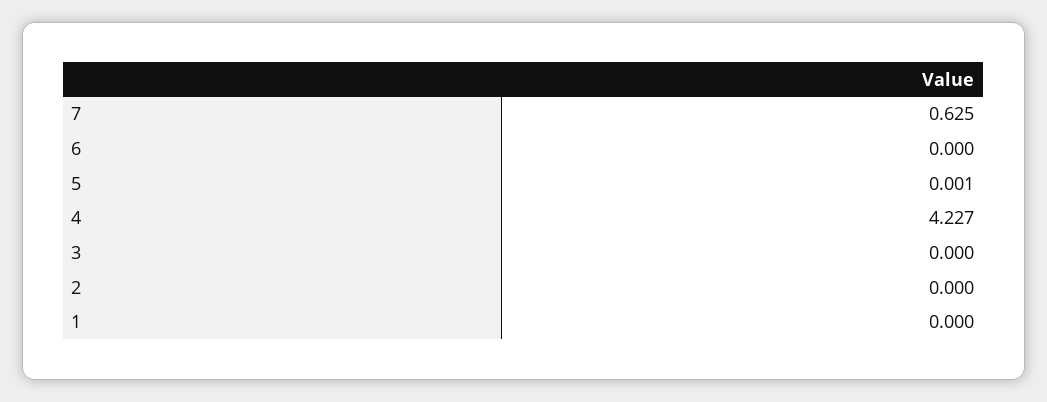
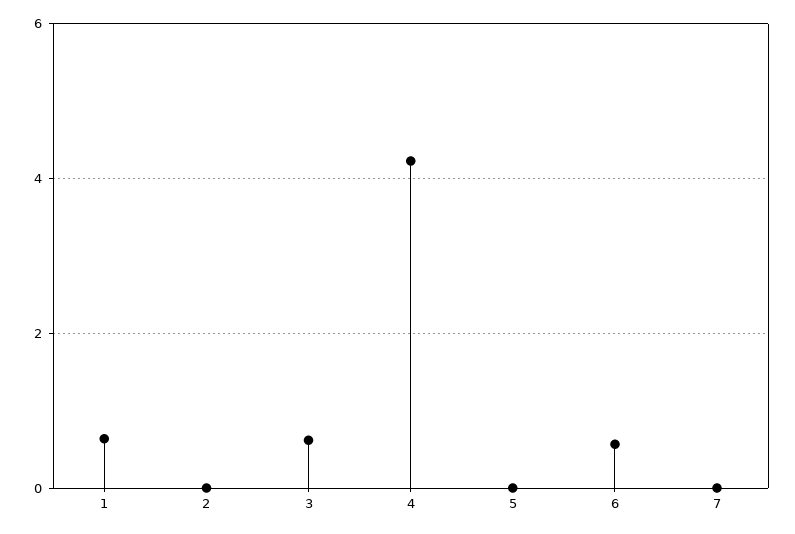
  {
-   "7": 0.625,
+   "7": 0,
-   "6": 0,
+   "6": 0.6,
    "5": 0.001,
    "4": 4.227,
-   "3": 0,
+   "3": 0.6,
    "2": 0,
-   "1": 0
+   "1": 0.6
  }

